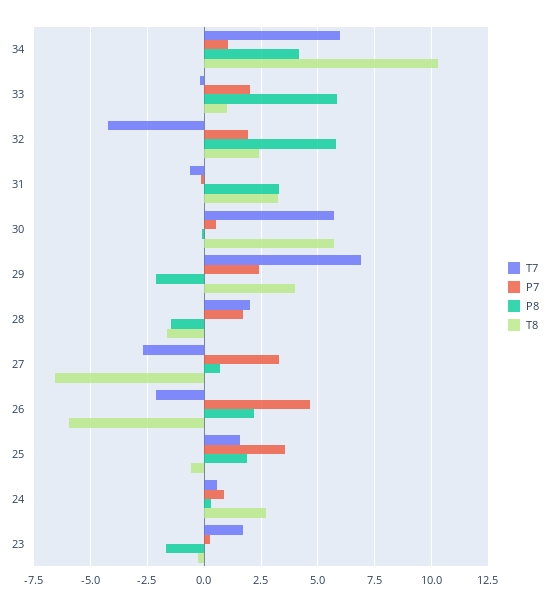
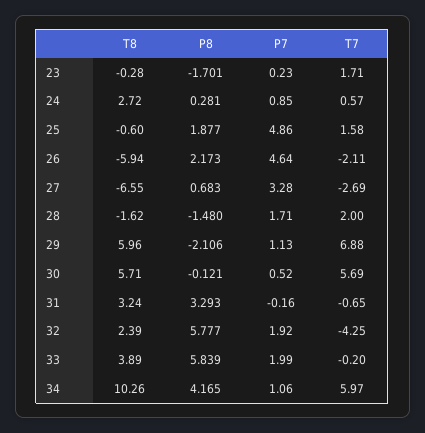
  {
    "T7": {
      "34": 5.97,
      "33": -0.2,
      "32": -4.25,
      "31": -0.65,
      "30": 5.69,
      "29": 6.88,
      "28": 2,
      "27": -2.69,
      "26": -2.11,
      "25": 1.58,
      "24": 0.57,
      "23": 1.71
    },
    "P7": {
      "34": 1.06,
      "33": 1.99,
      "32": 1.92,
      "31": -0.16,
      "30": 0.52,
-     "29": 2.5,
+     "29": 1.13,
      "28": 1.71,
      "27": 3.28,
      "26": 4.64,
-     "25": 3.5,
+     "25": 4.86,
      "24": 0.85,
      "23": 0.23
    },
    "P8": {
      "34": 4.165,
      "33": 5.839,
      "32": 5.777,
      "31": 3.293,
      "30": -0.121,
      "29": -2.106,
      "28": -1.48,
      "27": 0.683,
      "26": 2.173,
      "25": 1.877,
      "24": 0.281,
      "23": -1.701
    },
    "T8": {
      "34": 10.26,
-     "33": 1,
+     "33": 3.89,
      "32": 2.39,
      "31": 3.24,
      "30": 5.71,
-     "29": 4,
+     "29": 5.96,
      "28": -1.62,
      "27": -6.55,
      "26": -5.94,
      "25": -0.6,
      "24": 2.72,
      "23": -0.28
    }
  }

